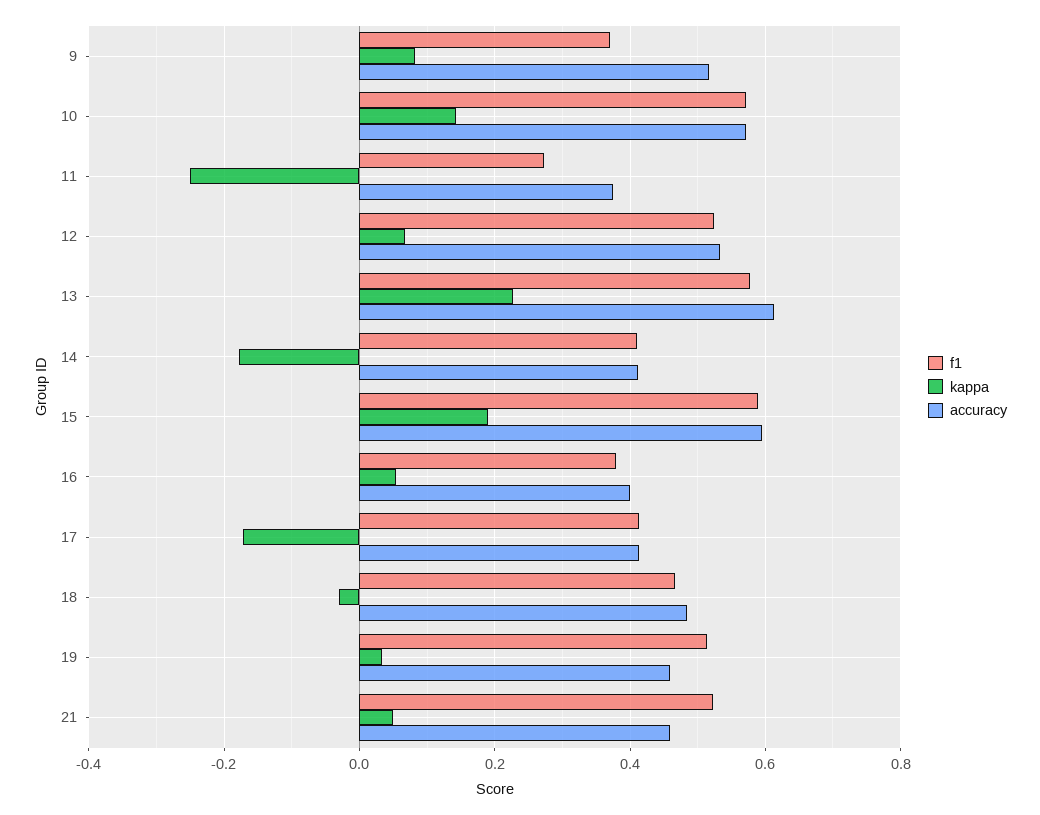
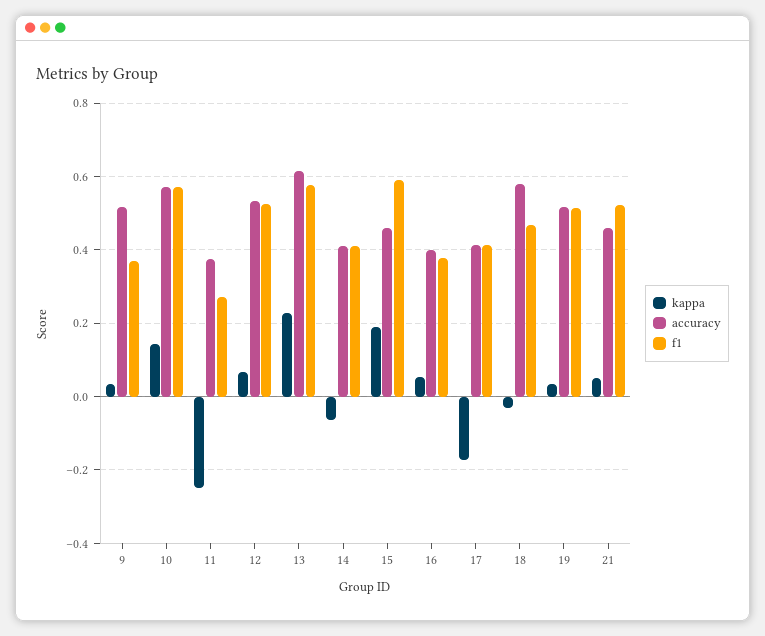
  {
    "f1": {
      "9": 0.38,
      "10": 0.58,
      "11": 0.28,
      "12": 0.52,
      "13": 0.58,
      "14": 0.42,
      "15": 0.58,
      "16": 0.38,
      "17": 0.42,
      "18": 0.46,
      "19": 0.52,
      "21": 0.52
    },
    "kappa": {
-     "9": 0.08,
+     "9": 0.04,
      "10": 0.14,
      "11": -0.26,
      "12": 0.06,
      "13": 0.22,
-     "14": -0.18,
+     "14": -0.06,
      "15": 0.2,
      "16": 0.06,
      "17": -0.18,
      "18": -0.04,
      "19": 0.04,
      "21": 0.06
    },
    "accuracy": {
      "9": 0.52,
      "10": 0.58,
      "11": 0.38,
      "12": 0.54,
      "13": 0.62,
      "14": 0.42,
-     "15": 0.6,
+     "15": 0.46,
      "16": 0.4,
      "17": 0.42,
-     "18": 0.48,
+     "18": 0.58,
-     "19": 0.46,
+     "19": 0.52,
      "21": 0.46
    }
  }

